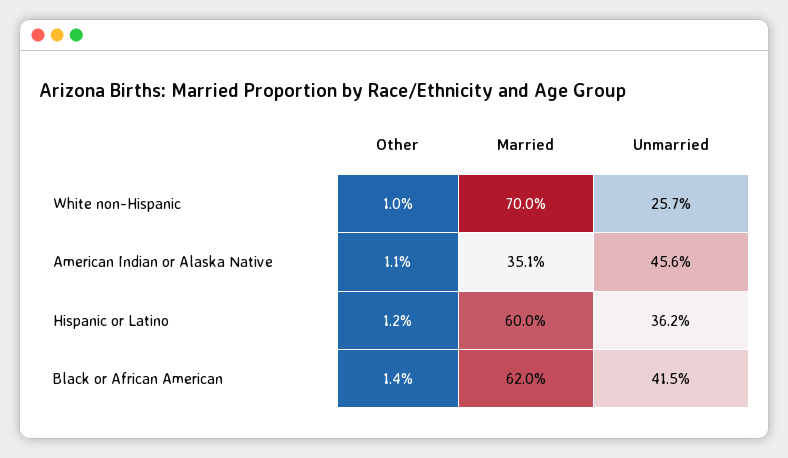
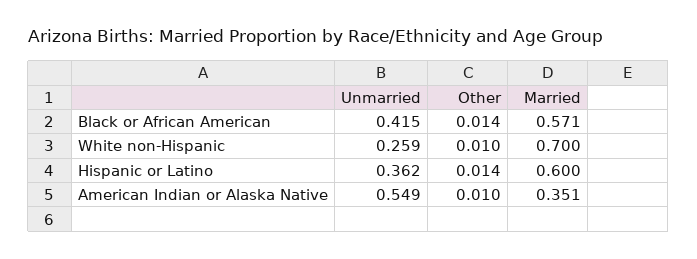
  {
    "Other": {
      "White non-Hispanic": 0.01,
-     "American Indian or Alaska Native": 0.011,
+     "American Indian or Alaska Native": 0.01,
-     "Hispanic or Latino": 0.012,
+     "Hispanic or Latino": 0.014,
      "Black or African American": 0.014
    },
    "Married": {
      "White non-Hispanic": 0.7,
      "American Indian or Alaska Native": 0.351,
      "Hispanic or Latino": 0.6,
-     "Black or African American": 0.62
+     "Black or African American": 0.571
    },
    "Unmarried": {
-     "White non-Hispanic": 0.257,
+     "White non-Hispanic": 0.259,
-     "American Indian or Alaska Native": 0.456,
+     "American Indian or Alaska Native": 0.549,
      "Hispanic or Latino": 0.362,
      "Black or African American": 0.415
    }
  }

